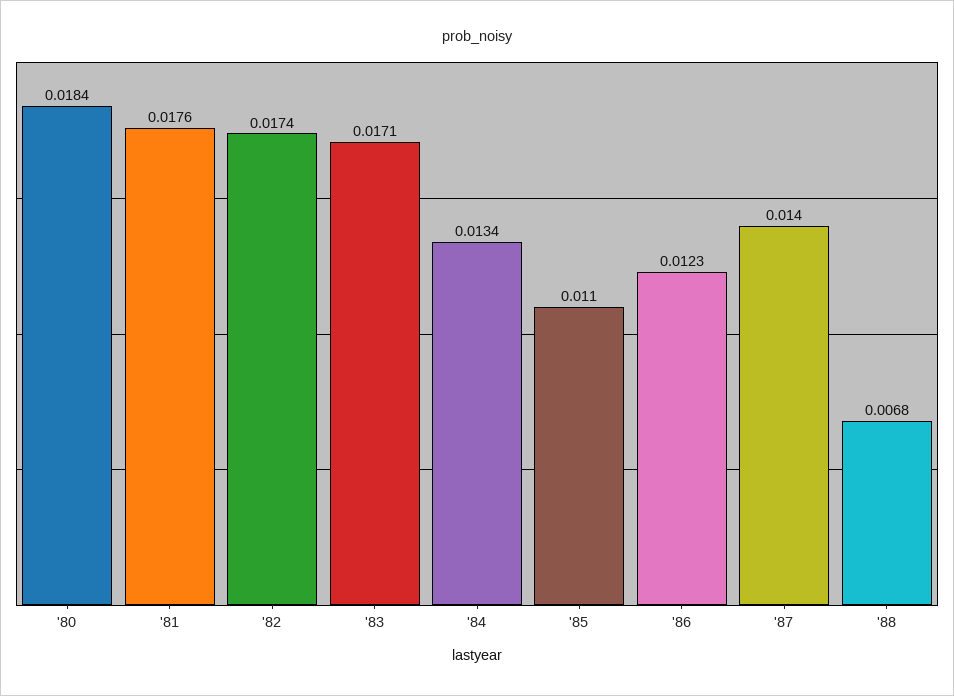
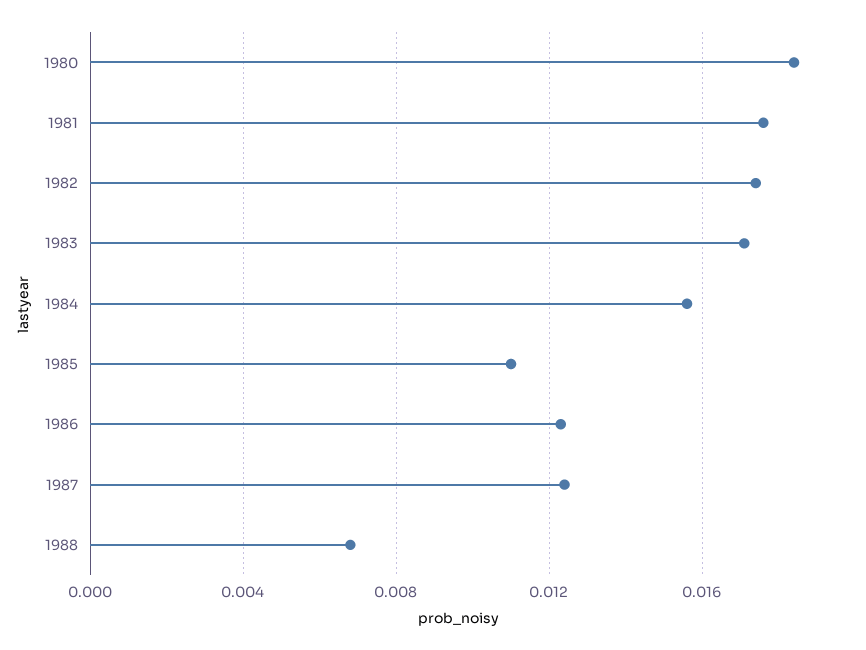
  {
    "'80": 0.0184,
    "'81": 0.0176,
    "'82": 0.0174,
    "'83": 0.0171,
-   "'84": 0.0134,
+   "'84": 0.0155,
    "'85": 0.011,
    "'86": 0.0123,
-   "'87": 0.014,
+   "'87": 0.0125,
    "'88": 0.0068
  }

